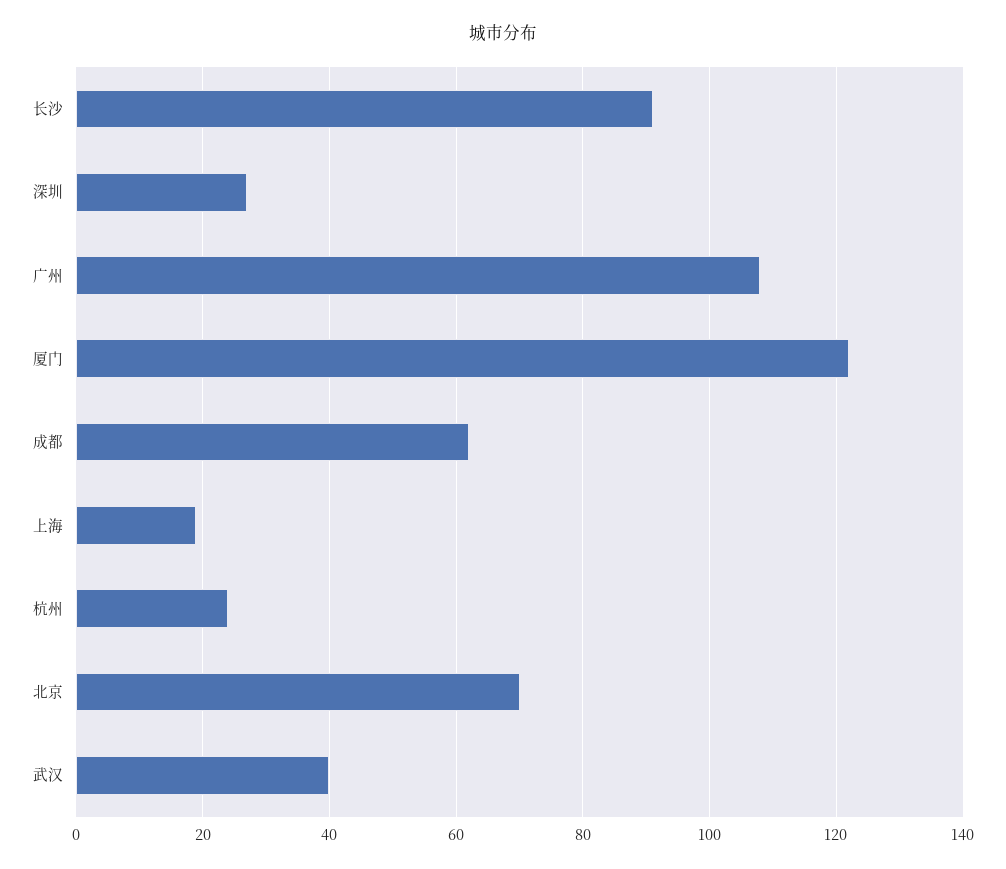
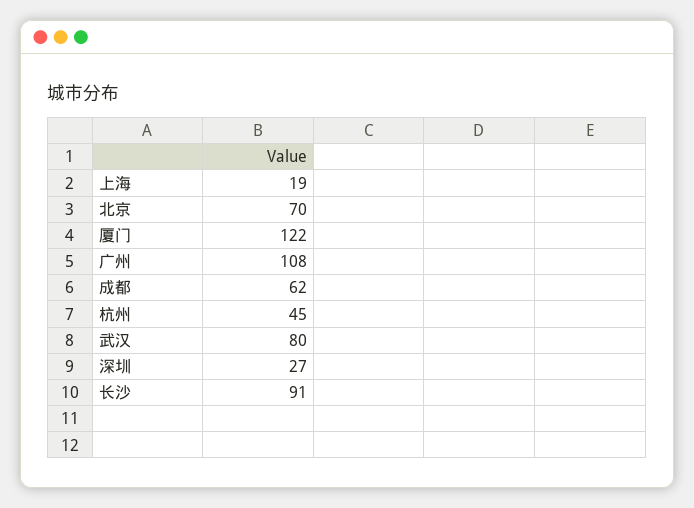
  {
    "长沙": 91,
    "深圳": 27,
    "广州": 108,
    "厦门": 122,
    "成都": 62,
    "上海": 19,
-   "杭州": 25,
+   "杭州": 45,
    "北京": 70,
-   "武汉": 40
+   "武汉": 80
  }

